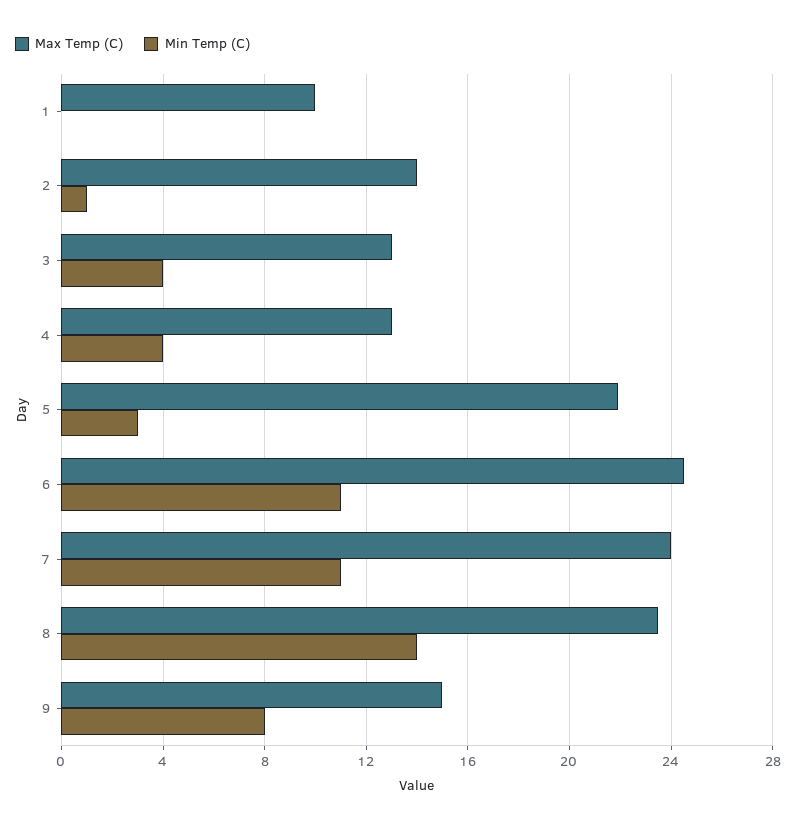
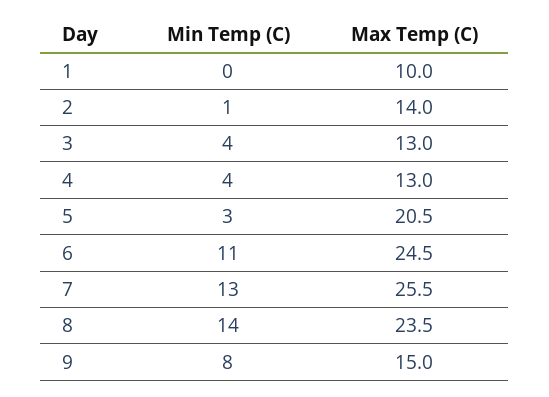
  {
    "Max Temp (C)": {
      "1": 10,
      "2": 14,
      "3": 13,
      "4": 13,
-     "5": 22,
+     "5": 20.5,
      "6": 24.5,
-     "7": 24,
+     "7": 25.5,
      "8": 23.5,
      "9": 15
    },
    "Min Temp (C)": {
      "1": 0,
      "2": 1,
      "3": 4,
      "4": 4,
      "5": 3,
      "6": 11,
-     "7": 11,
+     "7": 13,
      "8": 14,
      "9": 8
    }
  }

